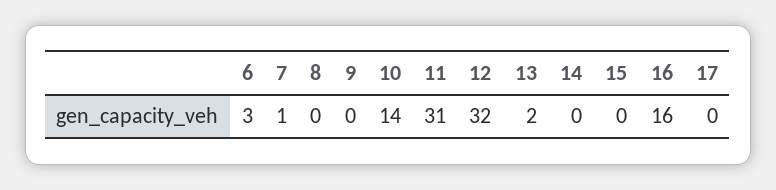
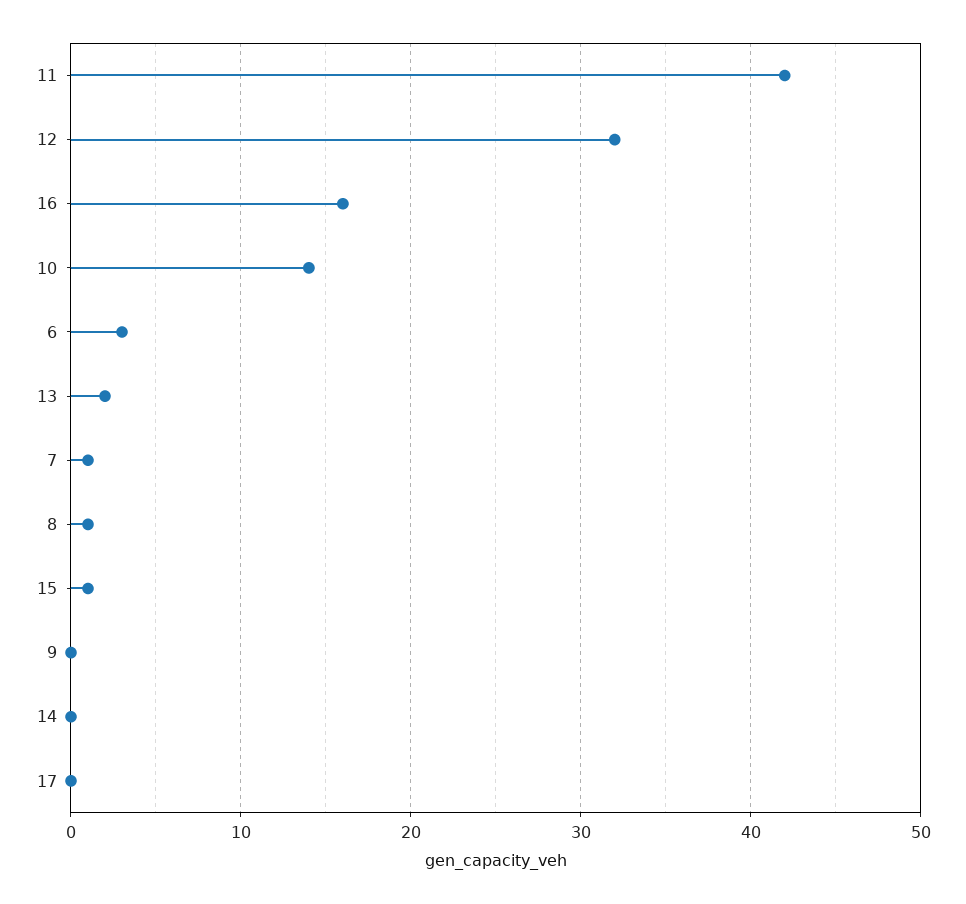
  {
    "6": 3,
    "7": 1,
-   "8": 0,
+   "8": 1,
    "9": 0,
    "10": 14,
-   "11": 31,
+   "11": 42,
    "12": 32,
    "13": 2,
    "14": 0,
-   "15": 0,
+   "15": 1,
    "16": 16,
    "17": 0
  }

